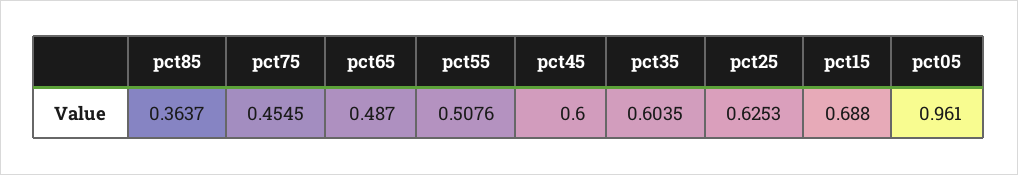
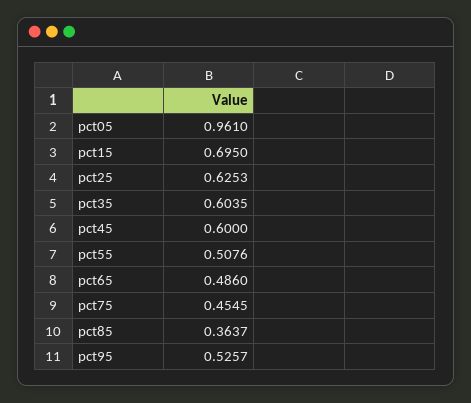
  {
    "pct85": 0.3637,
    "pct75": 0.4545,
-   "pct65": 0.487,
+   "pct65": 0.486,
    "pct55": 0.5076,
    "pct45": 0.6,
    "pct35": 0.6035,
    "pct25": 0.6253,
-   "pct15": 0.688,
+   "pct15": 0.695,
-   "pct05": 0.961
+   "pct05": 0.961,
+   "pct95": 0.5257
  }

